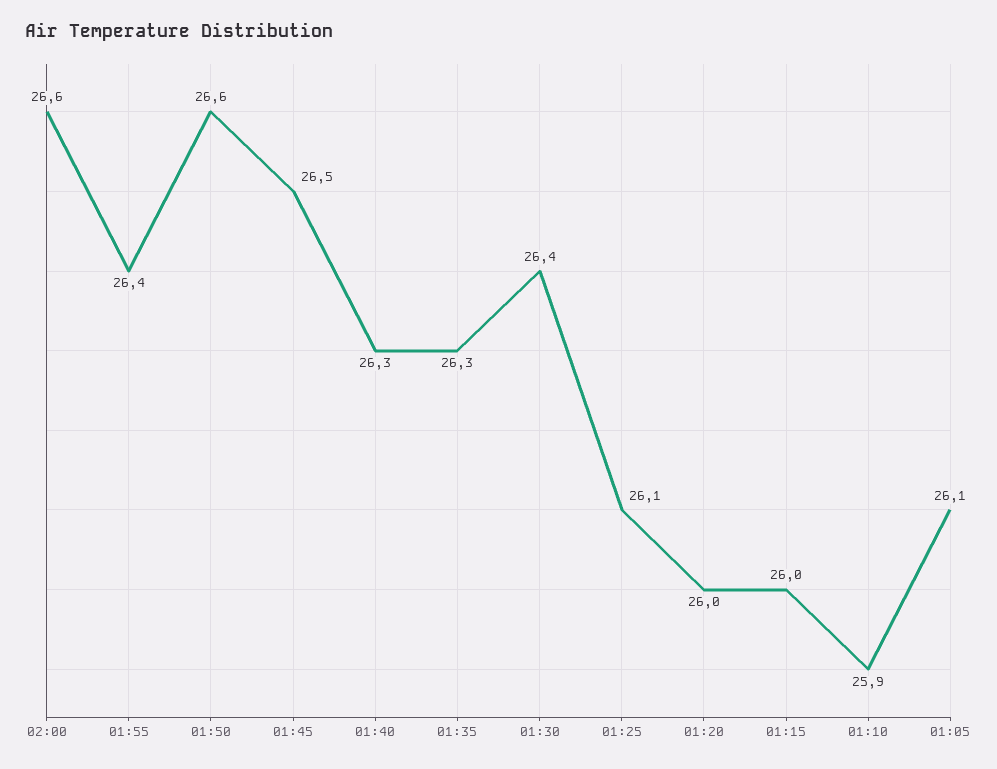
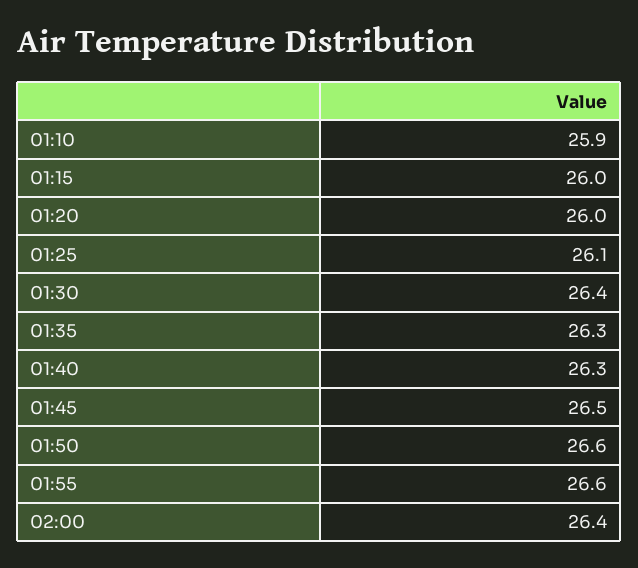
  {
-   "02:00": 26.6,
+   "02:00": 26.4,
-   "01:55": 26.4,
+   "01:55": 26.6,
    "01:50": 26.6,
    "01:45": 26.5,
    "01:40": 26.3,
    "01:35": 26.3,
    "01:30": 26.4,
    "01:25": 26.1,
    "01:20": 26,
    "01:15": 26,
-   "01:10": 25.9,
+   "01:10": 25.9
-   "01:05": 26.1
  }

